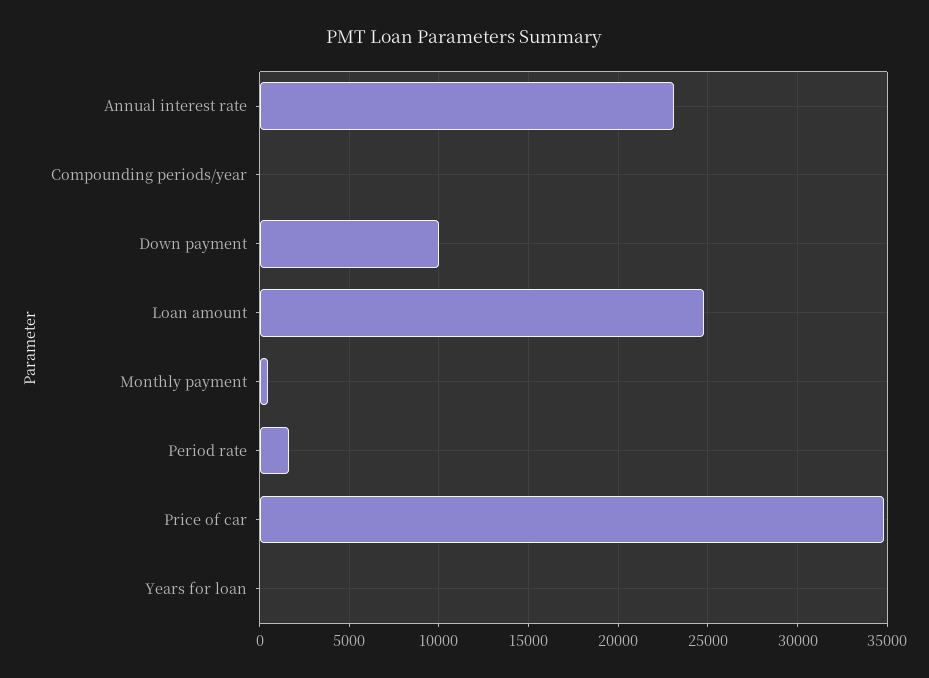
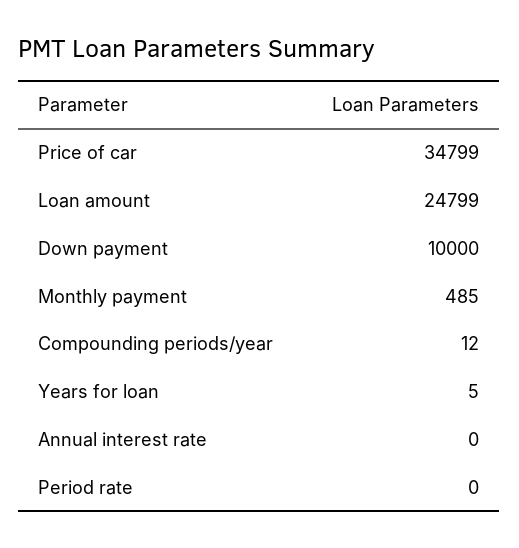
  {
-   "Annual interest rate": 23000,
+   "Annual interest rate": 0,
    "Compounding periods/year": 12,
    "Down payment": 10000,
    "Loan amount": 24799,
    "Monthly payment": 485,
-   "Period rate": 1500,
+   "Period rate": 0,
    "Price of car": 34799,
    "Years for loan": 5
  }

